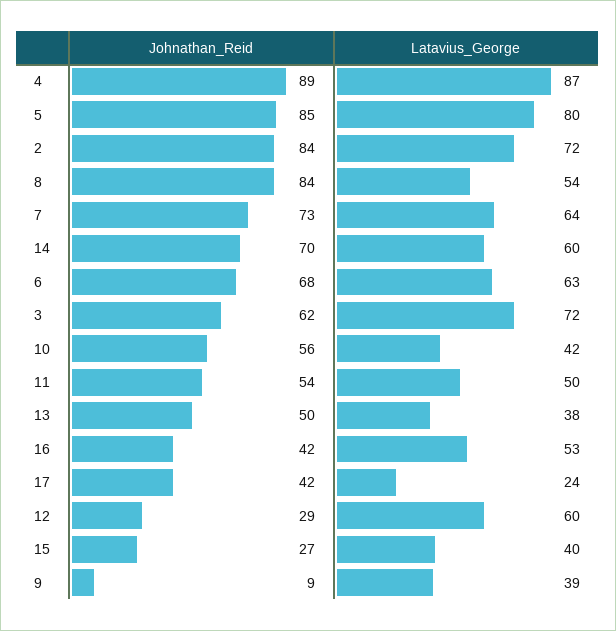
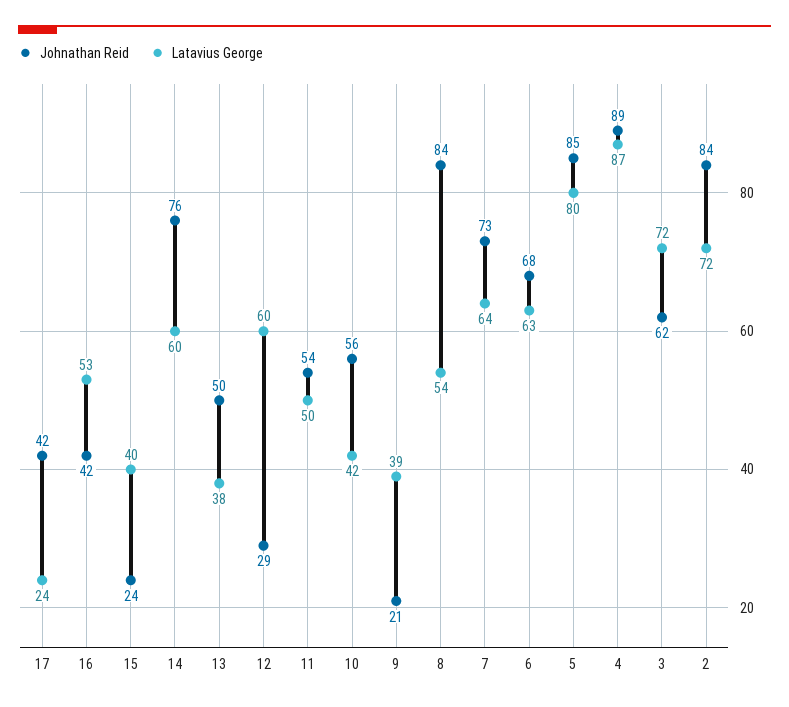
  {
    "Johnathan_Reid": {
      "4": 89,
      "5": 85,
      "2": 84,
      "8": 84,
      "7": 73,
-     "14": 70,
+     "14": 76,
      "6": 68,
      "3": 62,
      "10": 56,
      "11": 54,
      "13": 50,
      "16": 42,
      "17": 42,
      "12": 29,
-     "15": 27,
+     "15": 24,
-     "9": 9
+     "9": 21
    },
    "Latavius_George": {
      "4": 87,
      "5": 80,
      "2": 72,
      "8": 54,
      "7": 64,
      "14": 60,
      "6": 63,
      "3": 72,
      "10": 42,
      "11": 50,
      "13": 38,
      "16": 53,
      "17": 24,
      "12": 60,
      "15": 40,
      "9": 39
    }
  }

